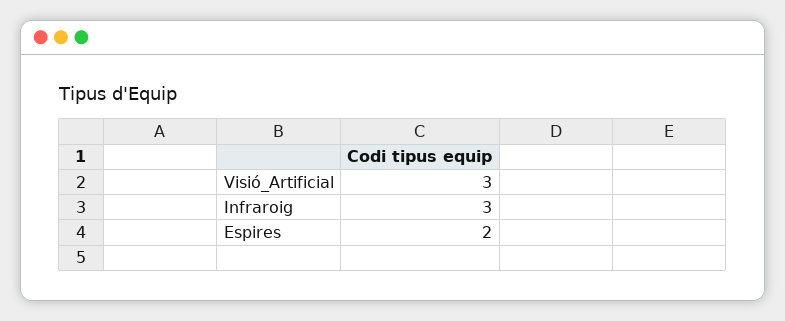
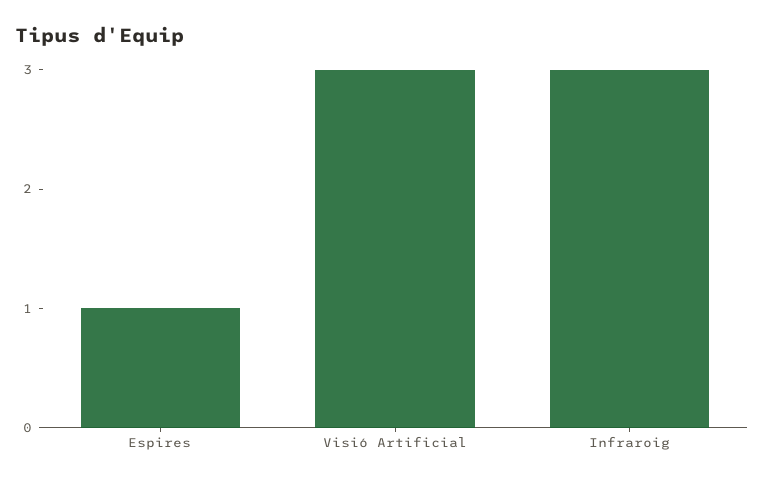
  {
    "Visió_Artificial": 3,
    "Infraroig": 3,
-   "Espires": 2
+   "Espires": 1
  }

